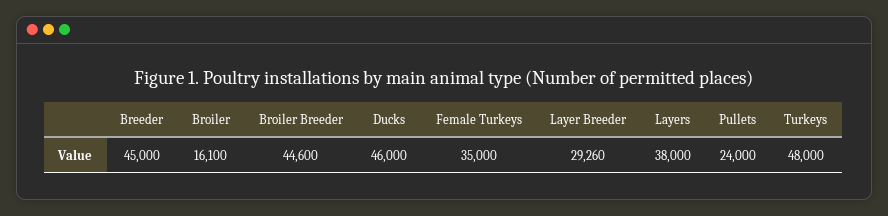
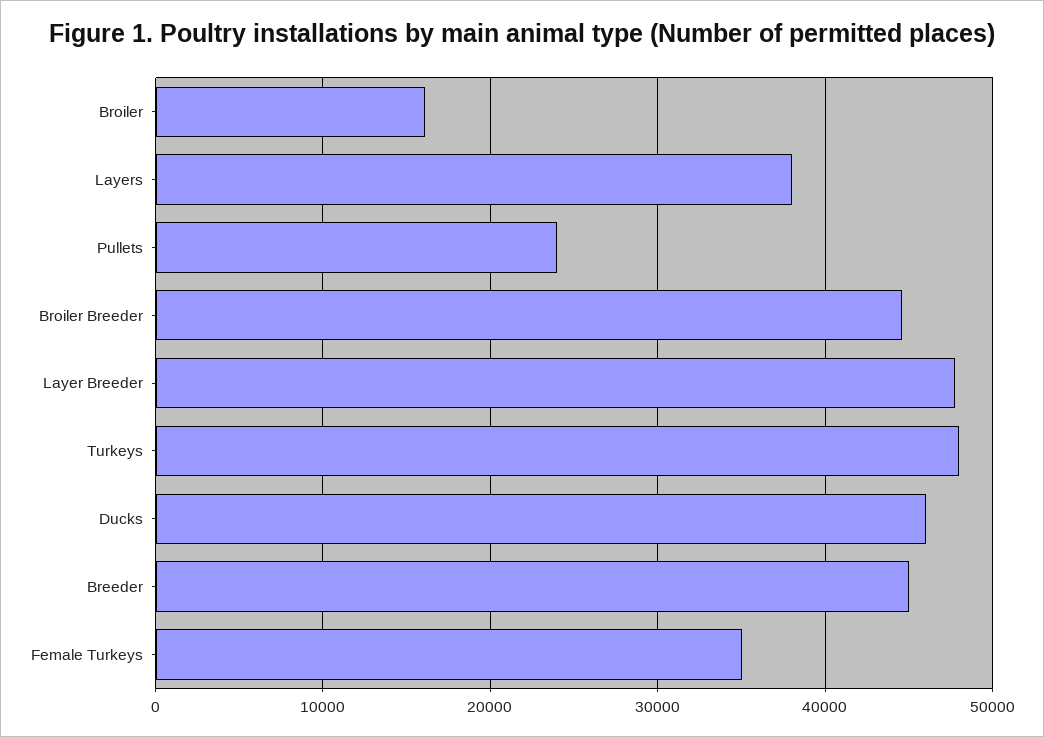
  {
    "Breeder": 45000,
    "Broiler": 16100,
    "Broiler Breeder": 44600,
    "Ducks": 46000,
    "Female Turkeys": 35000,
-   "Layer Breeder": 29260,
+   "Layer Breeder": 48000,
    "Layers": 38000,
    "Pullets": 24000,
    "Turkeys": 48000
  }

